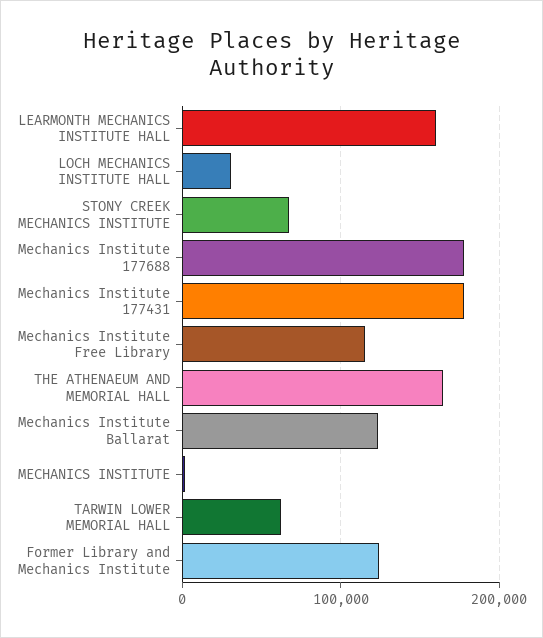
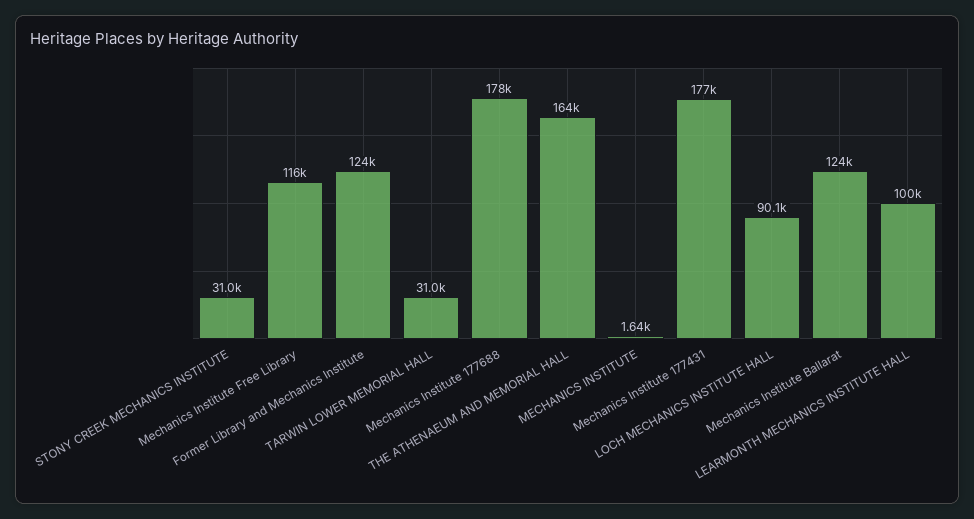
  {
-   "LEARMONTH MECHANICS INSTITUTE HALL": 160000,
+   "LEARMONTH MECHANICS INSTITUTE HALL": 100000,
-   "LOCH MECHANICS INSTITUTE HALL": 30000,
+   "LOCH MECHANICS INSTITUTE HALL": 90100,
-   "STONY CREEK MECHANICS INSTITUTE": 70000,
+   "STONY CREEK MECHANICS INSTITUTE": 31000,
    "Mechanics Institute 177688": 178000,
    "Mechanics Institute 177431": 177000,
    "Mechanics Institute Free Library": 116000,
    "THE ATHENAEUM AND MEMORIAL HALL": 164000,
    "Mechanics Institute Ballarat": 124000,
    "MECHANICS INSTITUTE": 1640,
-   "TARWIN LOWER MEMORIAL HALL": 60000,
+   "TARWIN LOWER MEMORIAL HALL": 31000,
    "Former Library and Mechanics Institute": 124000
  }

